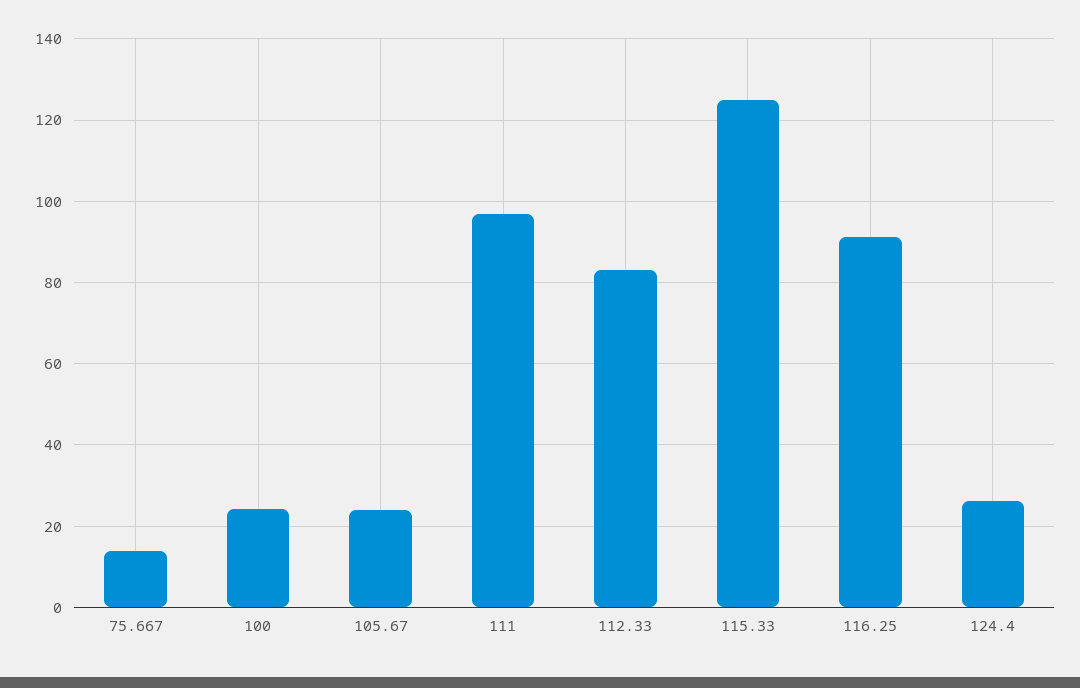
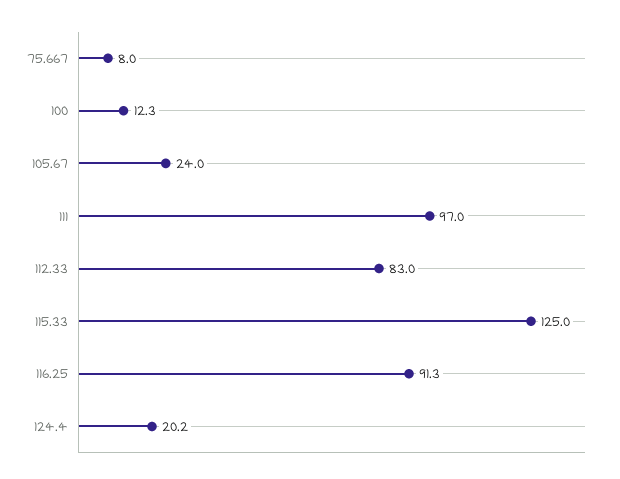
  {
-   "75.667": 14,
+   "75.667": 8,
-   "100": 24,
+   "100": 12.3,
    "105.67": 24,
    "111": 97,
    "112.33": 83,
    "115.33": 125,
    "116.25": 91.3,
-   "124.4": 26
+   "124.4": 20.2
  }

